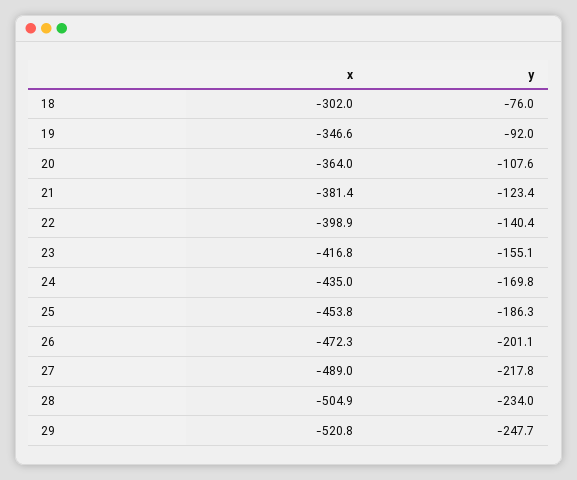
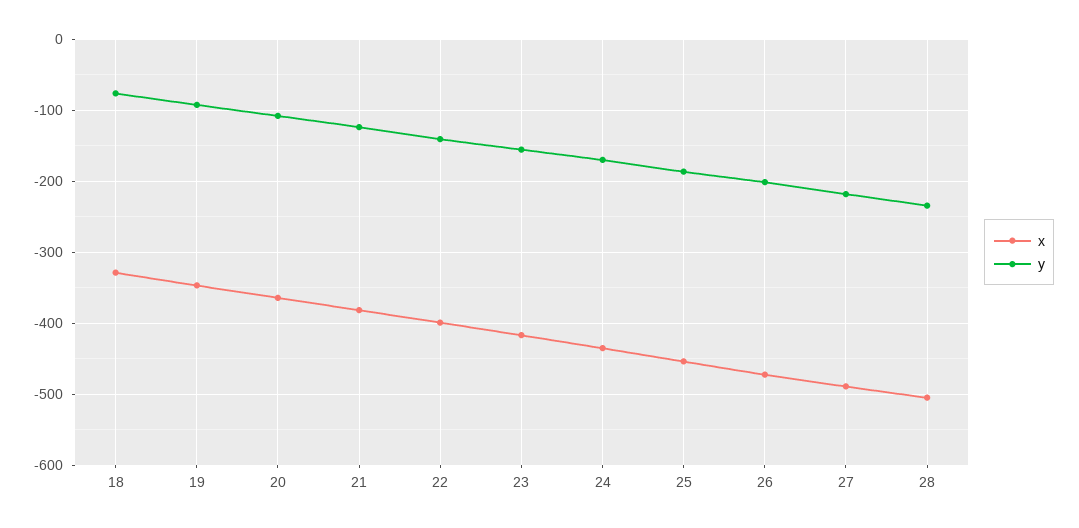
  {
    "x": {
-     "18": -302,
+     "18": -330,
      "19": -346.6,
      "20": -364,
      "21": -381.4,
      "22": -398.9,
      "23": -416.8,
      "24": -435,
      "25": -453.8,
      "26": -472.3,
      "27": -489,
-     "28": -504.9,
+     "28": -504.9
-     "29": -520.8
    },
    "y": {
      "18": -76,
      "19": -92,
      "20": -107.6,
      "21": -123.4,
      "22": -140.4,
      "23": -155.1,
      "24": -169.8,
      "25": -186.3,
      "26": -201.1,
      "27": -217.8,
-     "28": -234,
+     "28": -234
-     "29": -247.7
    }
  }

